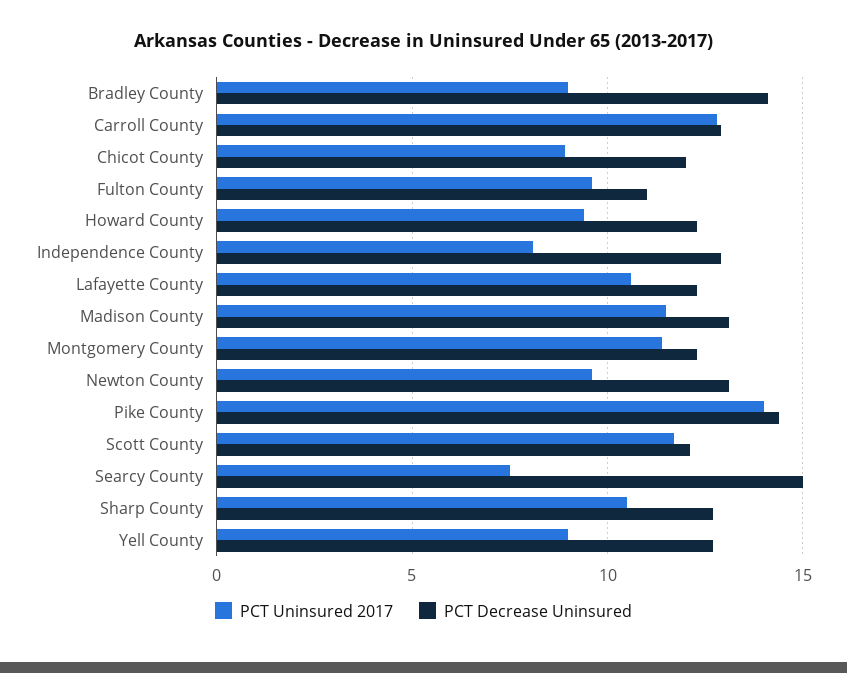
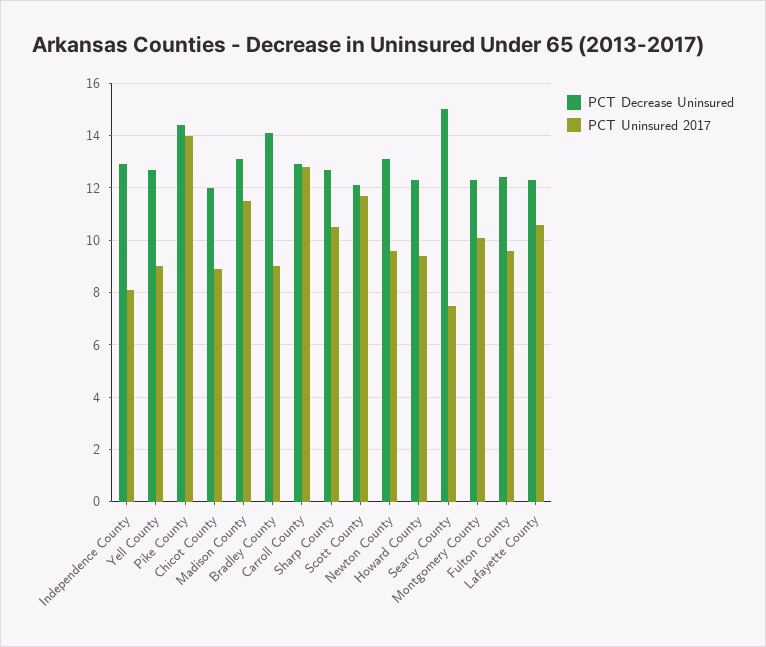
  {
    "PCT Uninsured 2017": {
      "Bradley County": 9,
      "Carroll County": 13,
      "Chicot County": 9,
      "Fulton County": 9.5,
      "Howard County": 9.5,
      "Independence County": 8,
      "Lafayette County": 10.5,
      "Madison County": 11.5,
-     "Montgomery County": 11.5,
+     "Montgomery County": 10,
      "Newton County": 9.5,
      "Pike County": 14,
      "Scott County": 11.5,
      "Searcy County": 7.5,
      "Sharp County": 10.5,
      "Yell County": 9
    },
    "PCT Decrease Uninsured": {
      "Bradley County": 14,
      "Carroll County": 13,
      "Chicot County": 12,
-     "Fulton County": 11,
+     "Fulton County": 12.5,
      "Howard County": 12.5,
      "Independence County": 13,
      "Lafayette County": 12.5,
      "Madison County": 13,
      "Montgomery County": 12.5,
      "Newton County": 13,
      "Pike County": 14.5,
      "Scott County": 12,
      "Searcy County": 15,
      "Sharp County": 12.5,
      "Yell County": 12.5
    }
  }

